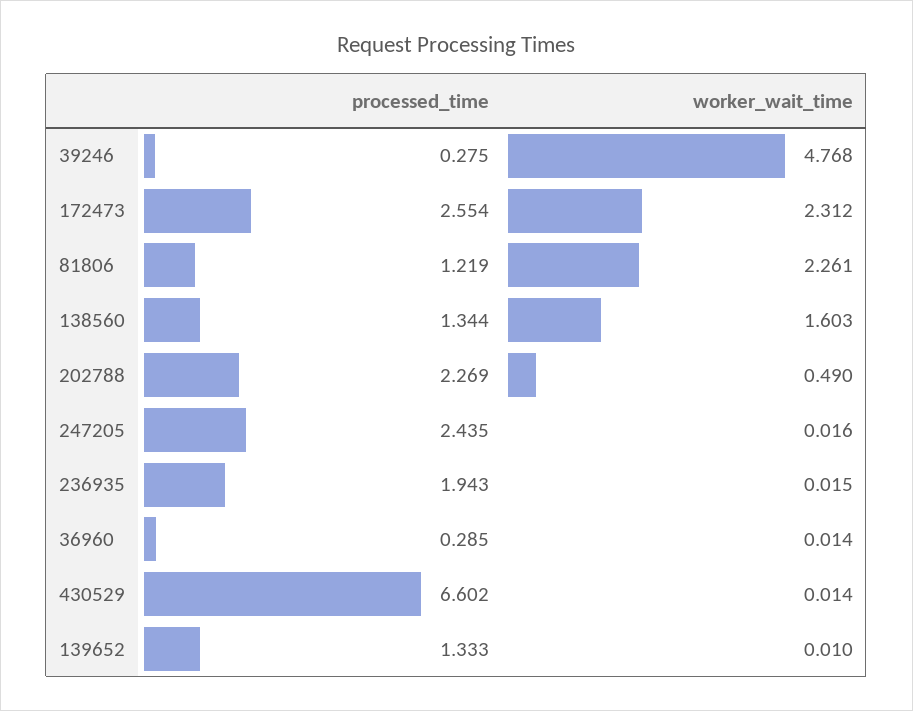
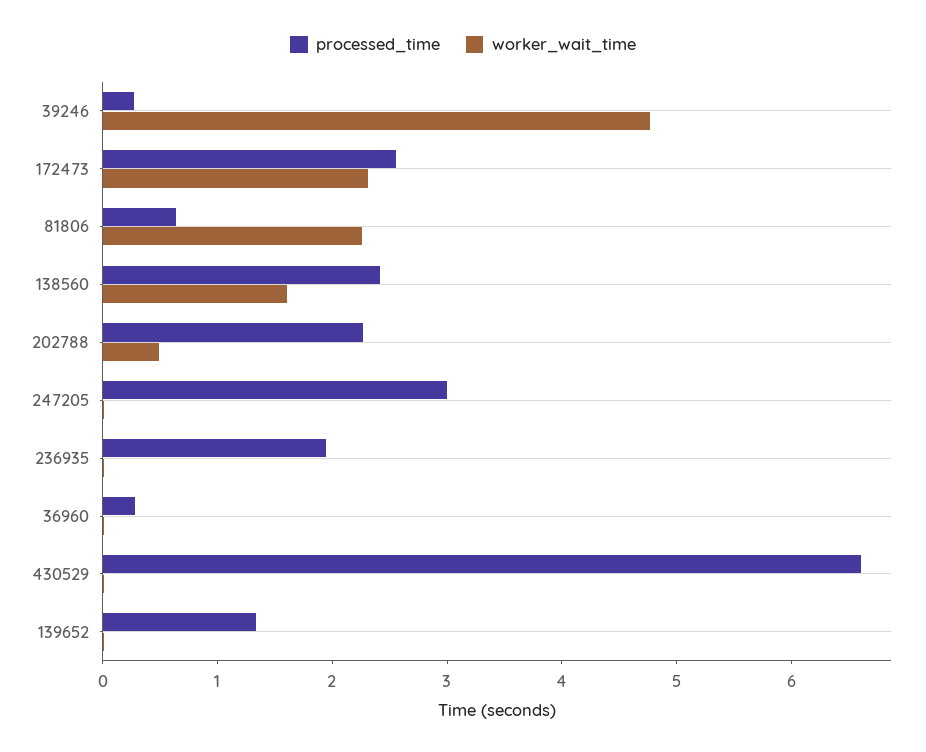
  {
    "processed_time": {
      "39246": 0.275,
      "172473": 2.554,
-     "81806": 1.219,
+     "81806": 0.6,
-     "138560": 1.344,
+     "138560": 2.4,
      "202788": 2.269,
-     "247205": 2.435,
+     "247205": 3,
      "236935": 1.943,
      "36960": 0.285,
      "430529": 6.602,
      "139652": 1.333
    },
    "worker_wait_time": {
      "39246": 4.768,
      "172473": 2.312,
      "81806": 2.261,
      "138560": 1.603,
      "202788": 0.49,
      "247205": 0.016,
      "236935": 0.015,
      "36960": 0.014,
      "430529": 0.014,
      "139652": 0.01
    }
  }

